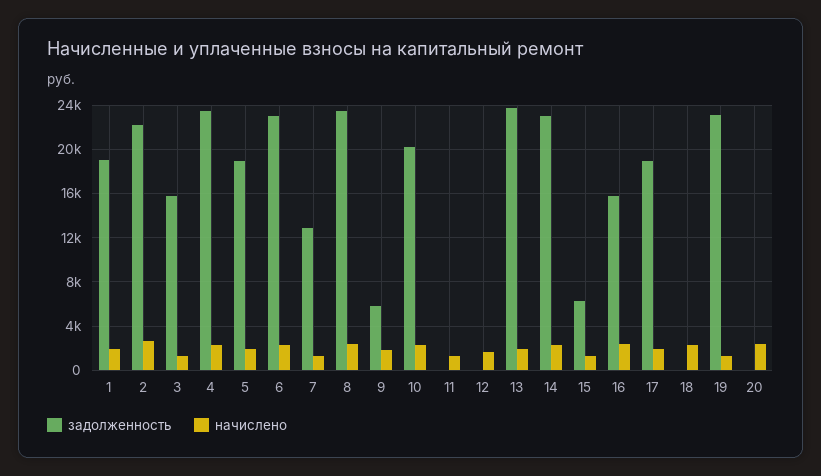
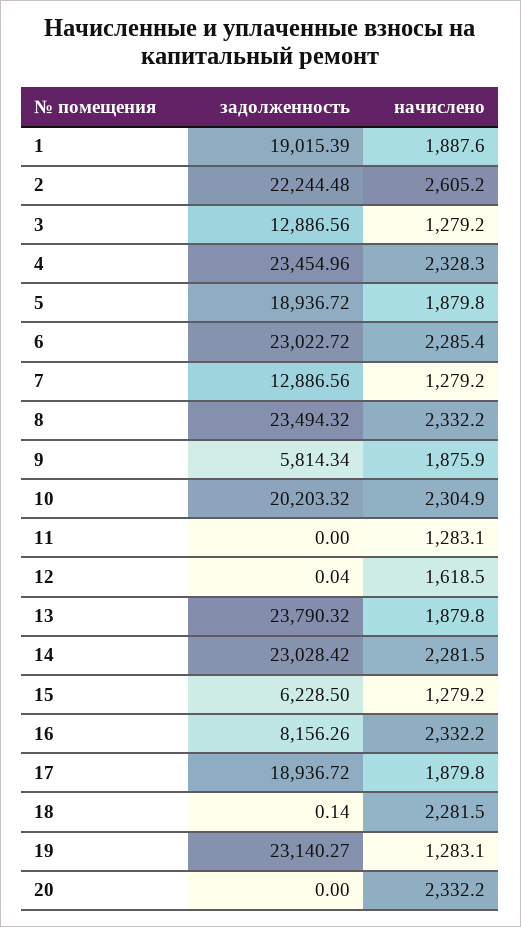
  {
    "задолженность": {
      "1": 19015.39,
      "2": 22244.48,
-     "3": 16000,
+     "3": 12886.56,
      "4": 23454.96,
      "5": 18936.72,
      "6": 23022.72,
      "7": 12886.56,
      "8": 23494.32,
      "9": 5814.34,
      "10": 20203.32,
      "11": 0,
      "12": 0.04,
      "13": 23790.32,
      "14": 23028.42,
      "15": 6228.5,
-     "16": 16000,
+     "16": 8156.26,
      "17": 18936.72,
      "18": 0.14,
      "19": 23140.27,
      "20": 0
    },
    "начислено": {
      "1": 1887.6,
      "2": 2605.2,
      "3": 1279.2,
      "4": 2328.3,
      "5": 1879.8,
      "6": 2285.4,
      "7": 1279.2,
      "8": 2332.2,
      "9": 1875.9,
      "10": 2304.9,
      "11": 1283.1,
      "12": 1618.5,
      "13": 1879.8,
      "14": 2281.5,
      "15": 1279.2,
      "16": 2332.2,
      "17": 1879.8,
      "18": 2281.5,
      "19": 1283.1,
      "20": 2332.2
    }
  }

